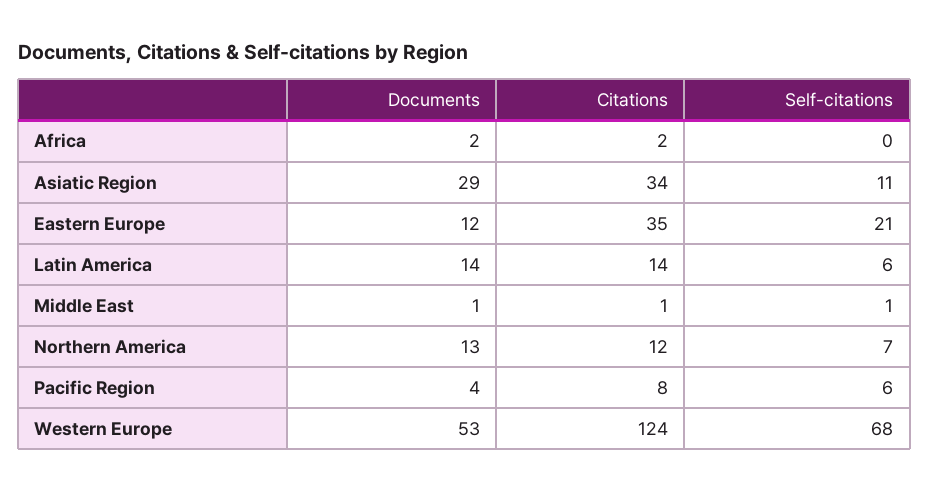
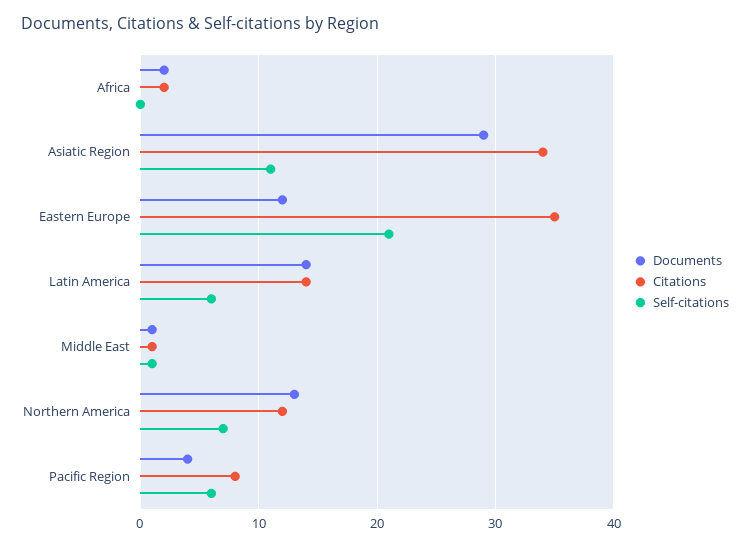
  {
    "Documents": {
      "Africa": 2,
      "Asiatic Region": 29,
      "Eastern Europe": 12,
      "Latin America": 14,
      "Middle East": 1,
      "Northern America": 13,
-     "Pacific Region": 4,
+     "Pacific Region": 4
-     "Western Europe": 53
    },
    "Citations": {
      "Africa": 2,
      "Asiatic Region": 34,
      "Eastern Europe": 35,
      "Latin America": 14,
      "Middle East": 1,
      "Northern America": 12,
-     "Pacific Region": 8,
+     "Pacific Region": 8
-     "Western Europe": 124
    },
    "Self-citations": {
      "Africa": 0,
      "Asiatic Region": 11,
      "Eastern Europe": 21,
      "Latin America": 6,
      "Middle East": 1,
      "Northern America": 7,
-     "Pacific Region": 6,
+     "Pacific Region": 6
-     "Western Europe": 68
    }
  }

